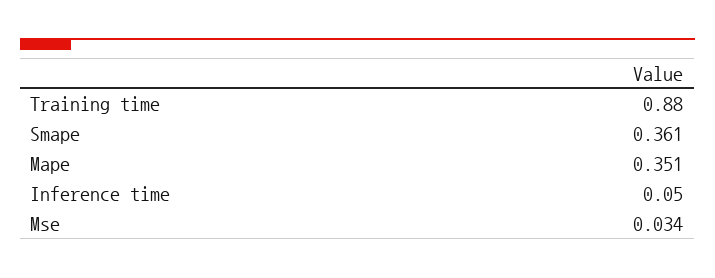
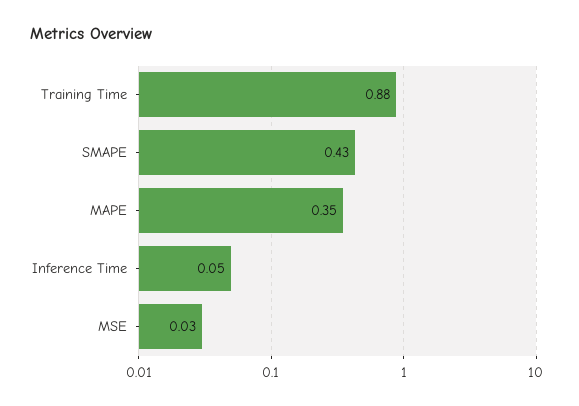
  {
    "Training time": 0.88,
-   "Smape": 0.361,
+   "Smape": 0.43,
    "Mape": 0.351,
    "Inference time": 0.05,
    "Mse": 0.034
  }

